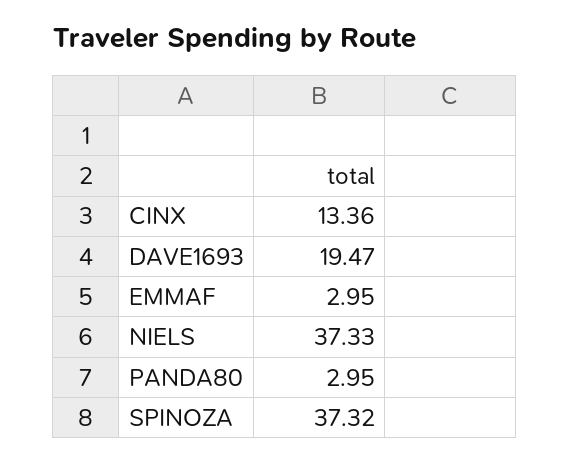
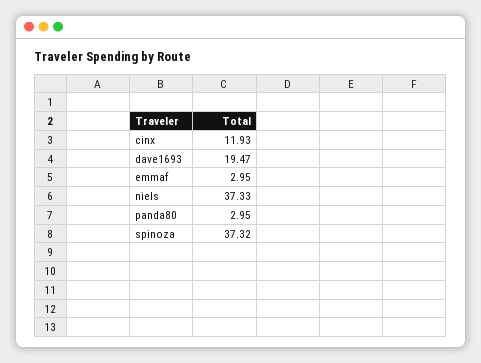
  {
-   "CINX": 13.36,
+   "CINX": 11.93,
    "DAVE1693": 19.47,
    "EMMAF": 2.95,
    "NIELS": 37.33,
    "PANDA80": 2.95,
    "SPINOZA": 37.32
  }

